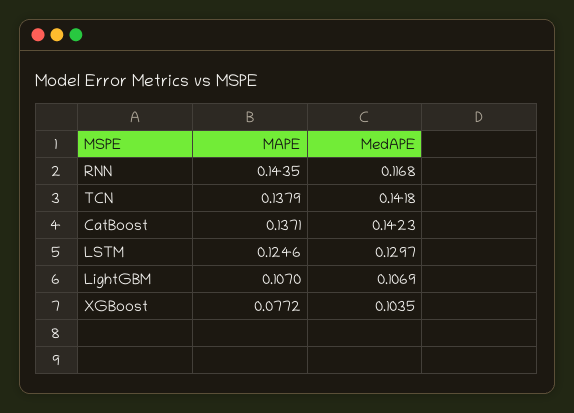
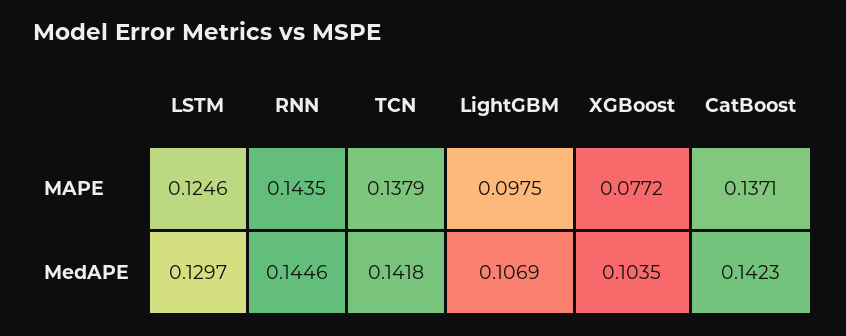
  {
    "MAPE": {
      "RNN": 0.1435,
      "TCN": 0.1379,
      "CatBoost": 0.1371,
      "LSTM": 0.1246,
-     "LightGBM": 0.107,
+     "LightGBM": 0.0975,
      "XGBoost": 0.0772
    },
    "MedAPE": {
-     "RNN": 0.1168,
+     "RNN": 0.1446,
      "TCN": 0.1418,
      "CatBoost": 0.1423,
      "LSTM": 0.1297,
      "LightGBM": 0.1069,
      "XGBoost": 0.1035
    }
  }

